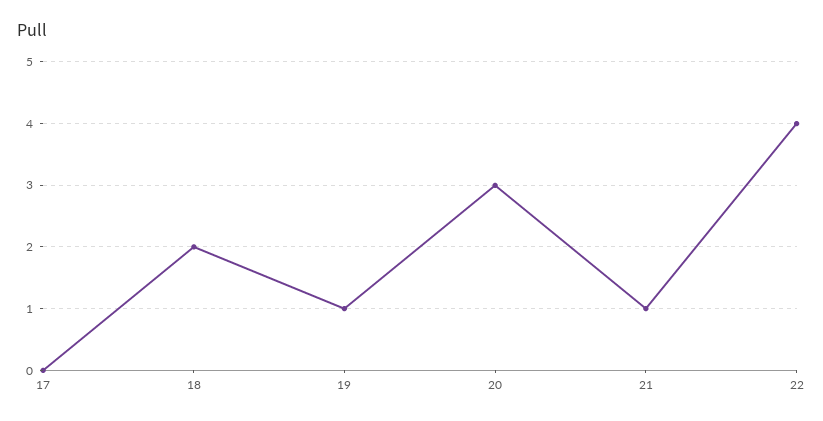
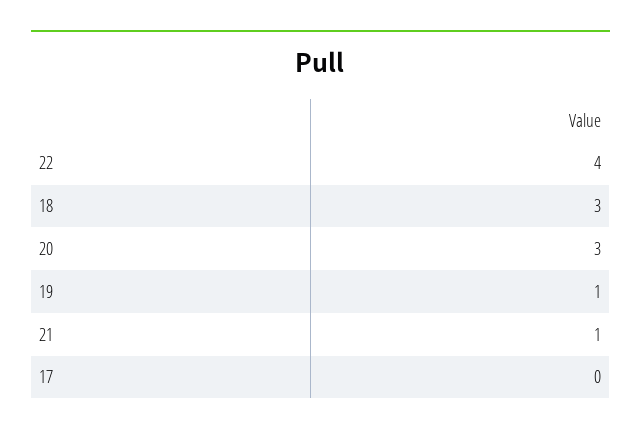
  {
    "17": 0,
-   "18": 2,
+   "18": 3,
    "19": 1,
    "20": 3,
    "21": 1,
    "22": 4
  }

